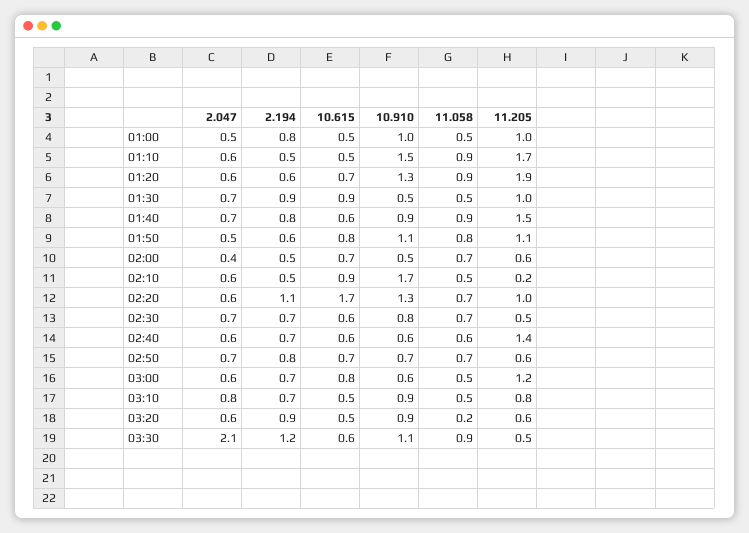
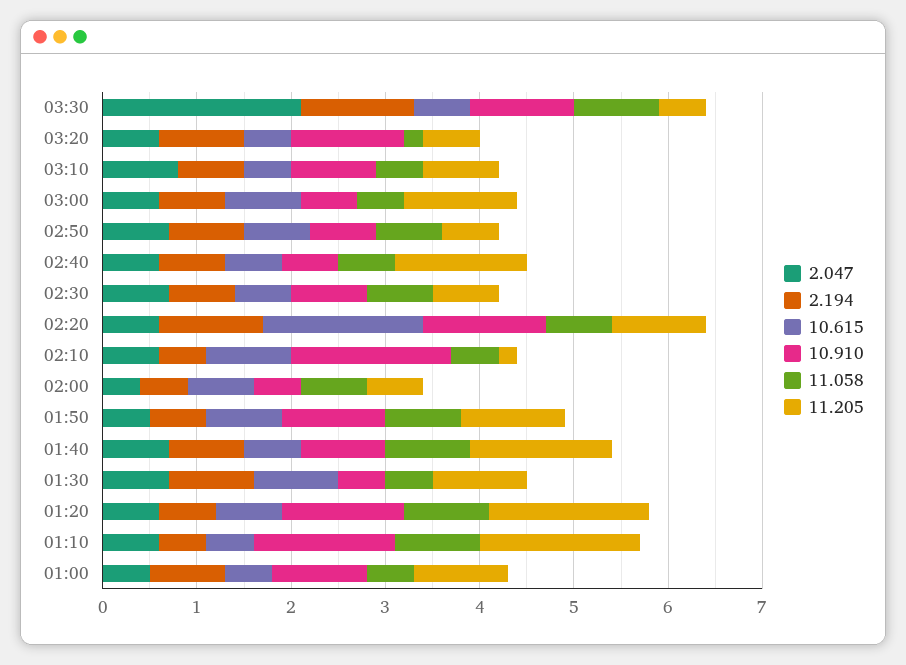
  {
    "2.047": {
      "01:00": 0.5,
      "01:10": 0.6,
      "01:20": 0.6,
      "01:30": 0.7,
      "01:40": 0.7,
      "01:50": 0.5,
      "02:00": 0.4,
      "02:10": 0.6,
      "02:20": 0.6,
      "02:30": 0.7,
      "02:40": 0.6,
      "02:50": 0.7,
      "03:00": 0.6,
      "03:10": 0.8,
      "03:20": 0.6,
      "03:30": 2.1
    },
    "2.194": {
      "01:00": 0.8,
      "01:10": 0.5,
      "01:20": 0.6,
      "01:30": 0.9,
      "01:40": 0.8,
      "01:50": 0.6,
      "02:00": 0.5,
      "02:10": 0.5,
      "02:20": 1.1,
      "02:30": 0.7,
      "02:40": 0.7,
      "02:50": 0.8,
      "03:00": 0.7,
      "03:10": 0.7,
      "03:20": 0.9,
      "03:30": 1.2
    },
    "10.615": {
      "01:00": 0.5,
      "01:10": 0.5,
      "01:20": 0.7,
      "01:30": 0.9,
      "01:40": 0.6,
      "01:50": 0.8,
      "02:00": 0.7,
      "02:10": 0.9,
      "02:20": 1.7,
      "02:30": 0.6,
      "02:40": 0.6,
      "02:50": 0.7,
      "03:00": 0.8,
      "03:10": 0.5,
      "03:20": 0.5,
      "03:30": 0.6
    },
    "10.910": {
      "01:00": 1,
      "01:10": 1.5,
      "01:20": 1.3,
      "01:30": 0.5,
      "01:40": 0.9,
      "01:50": 1.1,
      "02:00": 0.5,
      "02:10": 1.7,
      "02:20": 1.3,
      "02:30": 0.8,
      "02:40": 0.6,
      "02:50": 0.7,
      "03:00": 0.6,
      "03:10": 0.9,
-     "03:20": 0.9,
+     "03:20": 1.2,
      "03:30": 1.1
    },
    "11.058": {
      "01:00": 0.5,
      "01:10": 0.9,
      "01:20": 0.9,
      "01:30": 0.5,
      "01:40": 0.9,
      "01:50": 0.8,
      "02:00": 0.7,
      "02:10": 0.5,
      "02:20": 0.7,
      "02:30": 0.7,
      "02:40": 0.6,
      "02:50": 0.7,
      "03:00": 0.5,
      "03:10": 0.5,
      "03:20": 0.2,
      "03:30": 0.9
    },
    "11.205": {
      "01:00": 1,
      "01:10": 1.7,
-     "01:20": 1.9,
+     "01:20": 1.7,
      "01:30": 1,
      "01:40": 1.5,
      "01:50": 1.1,
      "02:00": 0.6,
      "02:10": 0.2,
      "02:20": 1,
-     "02:30": 0.5,
+     "02:30": 0.7,
      "02:40": 1.4,
      "02:50": 0.6,
      "03:00": 1.2,
      "03:10": 0.8,
      "03:20": 0.6,
      "03:30": 0.5
    }
  }

